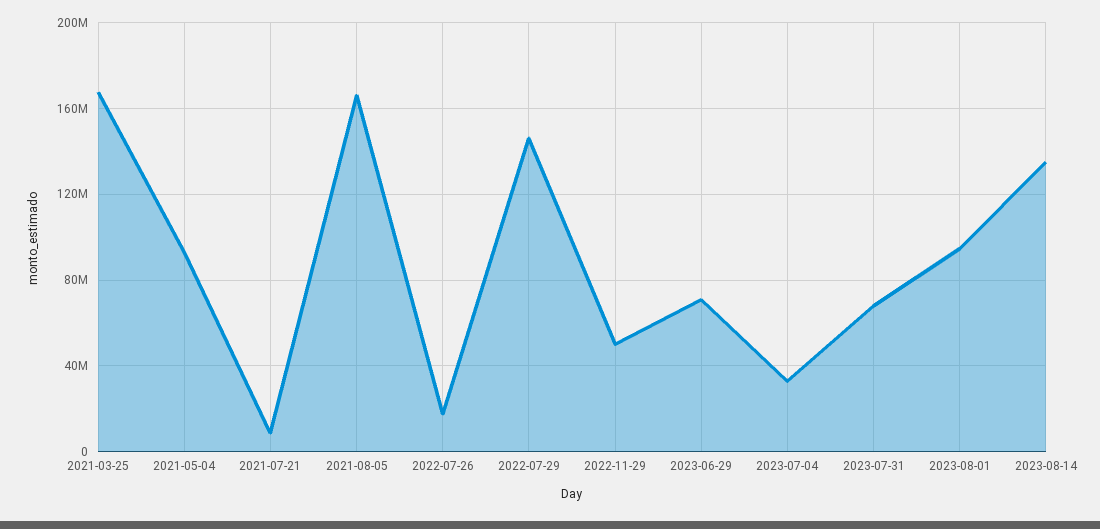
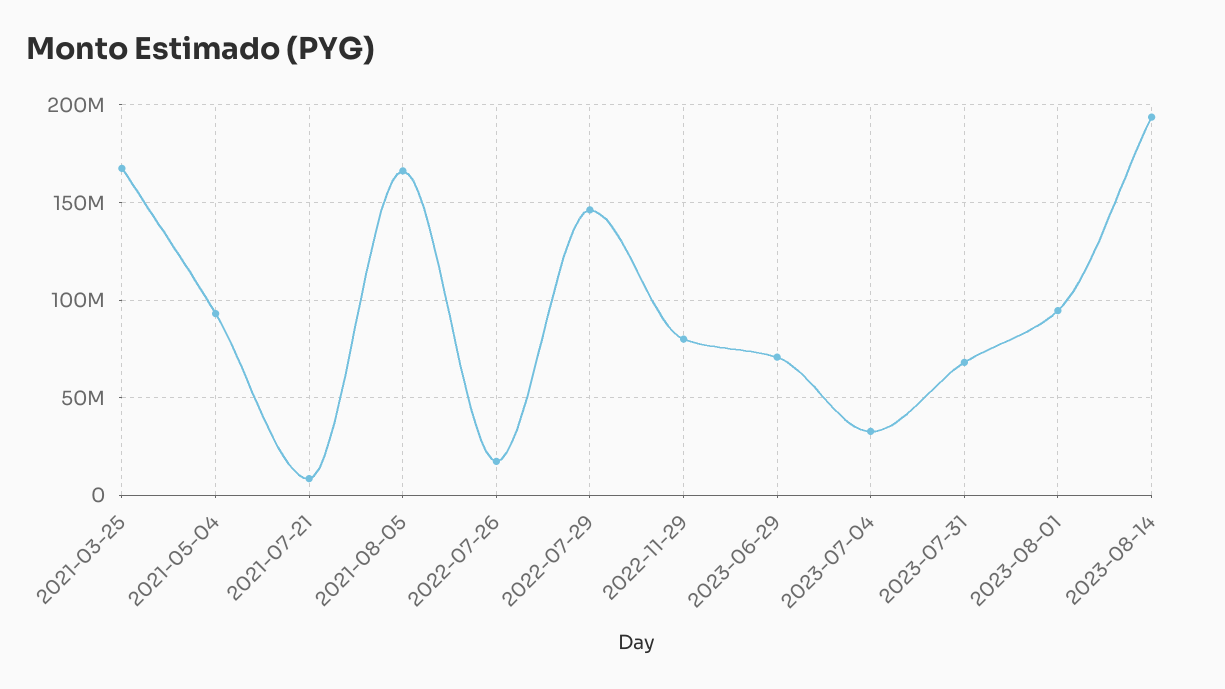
  {
    "2021-03-25": 170000000,
    "2021-05-04": 95000000,
    "2021-07-21": 10000000,
    "2021-08-05": 165000000,
    "2022-07-26": 15000000,
    "2022-07-29": 145000000,
-   "2022-11-29": 50000000,
+   "2022-11-29": 80000000,
    "2023-06-29": 70000000,
    "2023-07-04": 35000000,
    "2023-07-31": 70000000,
    "2023-08-01": 95000000,
-   "2023-08-14": 135000000
+   "2023-08-14": 195000000
  }

